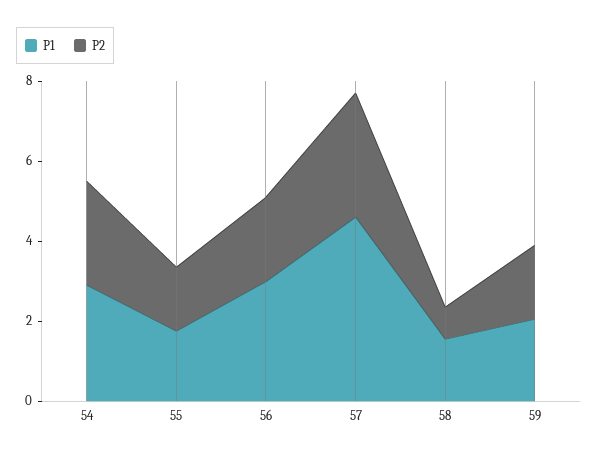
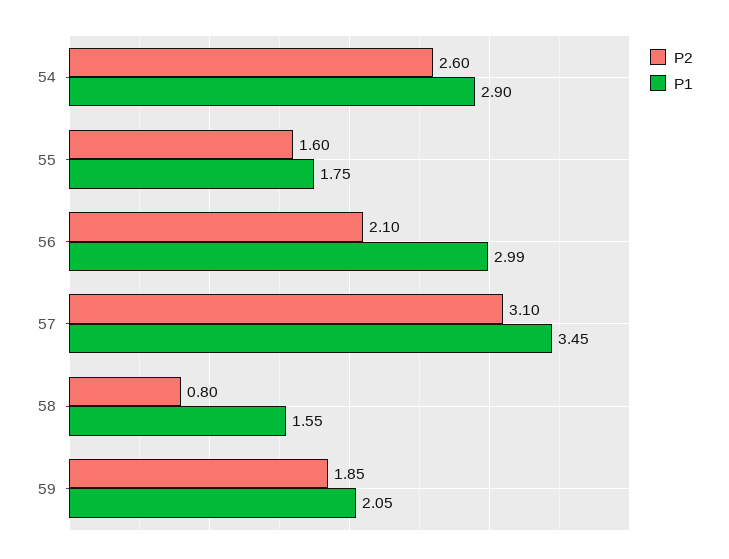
  {
    "P1": {
      "54": 2.9,
      "55": 1.75,
      "56": 2.99,
-     "57": 4.5,
+     "57": 3.45,
      "58": 1.55,
      "59": 2.05
    },
    "P2": {
      "54": 2.6,
      "55": 1.6,
      "56": 2.1,
      "57": 3.1,
      "58": 0.8,
      "59": 1.85
    }
  }

